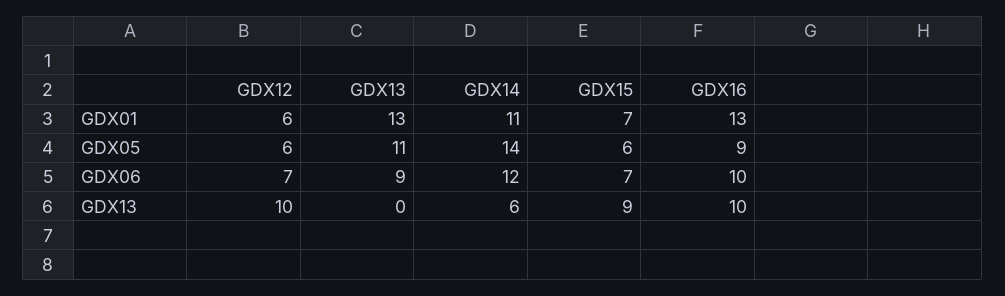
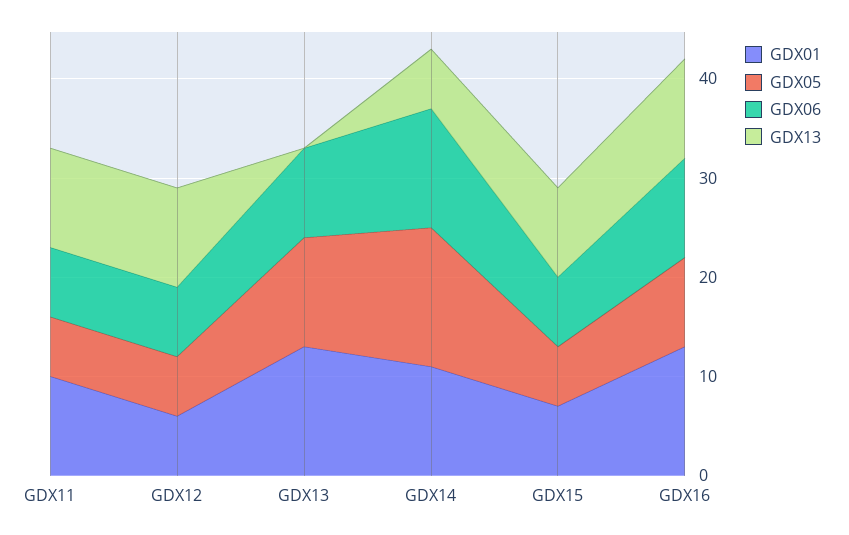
  {
    "GDX01": {
      "GDX12": 6,
      "GDX13": 13,
      "GDX14": 11,
      "GDX15": 7,
-     "GDX16": 13
+     "GDX16": 13,
+     "GDX11": 10
    },
    "GDX05": {
      "GDX12": 6,
      "GDX13": 11,
      "GDX14": 14,
      "GDX15": 6,
-     "GDX16": 9
+     "GDX16": 9,
+     "GDX11": 6
    },
    "GDX06": {
      "GDX12": 7,
      "GDX13": 9,
      "GDX14": 12,
      "GDX15": 7,
-     "GDX16": 10
+     "GDX16": 10,
+     "GDX11": 7
    },
    "GDX13": {
      "GDX12": 10,
      "GDX13": 0,
      "GDX14": 6,
      "GDX15": 9,
-     "GDX16": 10
+     "GDX16": 10,
+     "GDX11": 10
    }
  }

